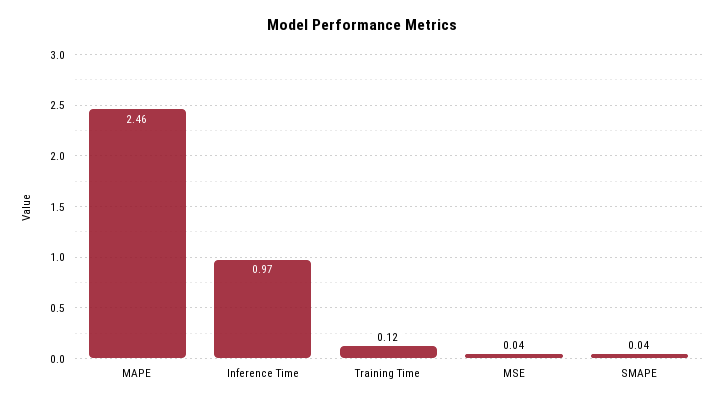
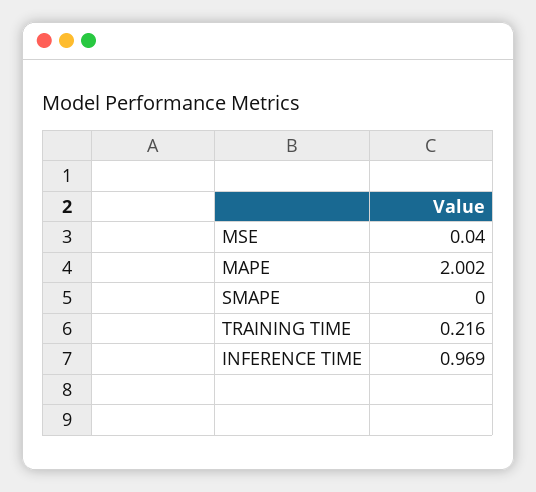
  {
-   "MAPE": 2.46,
+   "MAPE": 2.002,
    "Inference Time": 0.969,
-   "Training Time": 0.12,
+   "Training Time": 0.216,
    "MSE": 0.04,
-   "SMAPE": 0.04
+   "SMAPE": 0
  }

